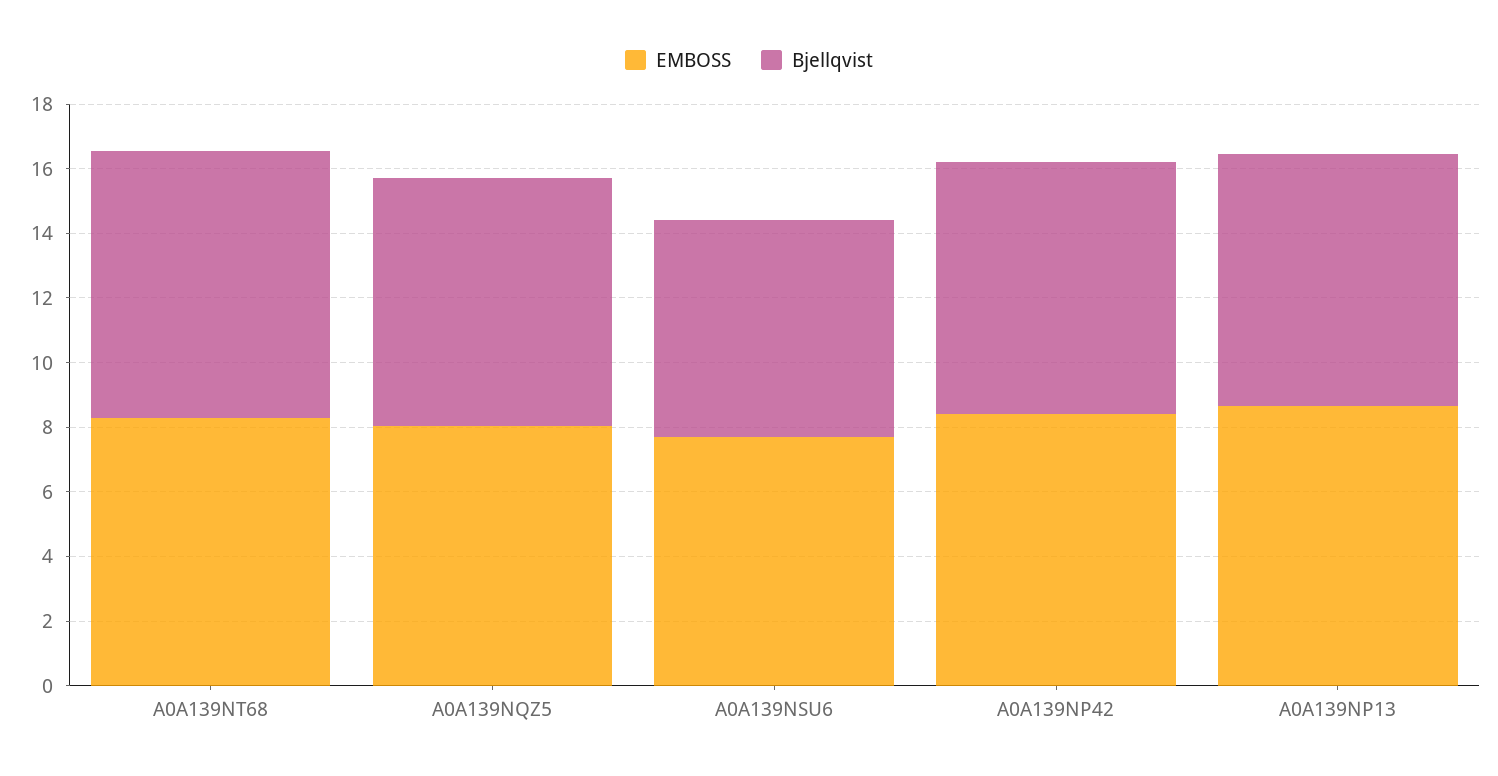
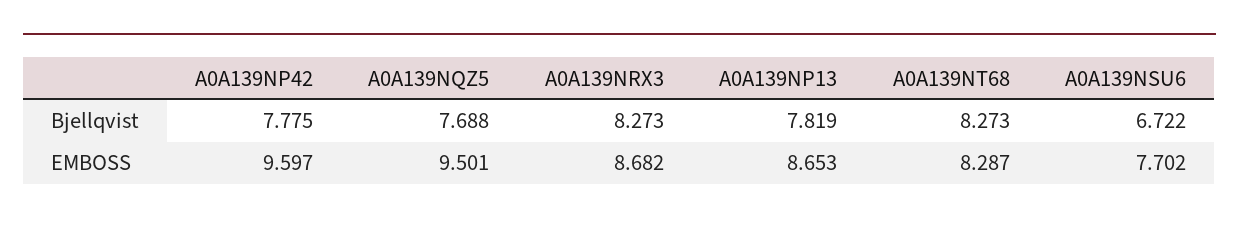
  {
    "EMBOSS": {
      "A0A139NT68": 8.287,
-     "A0A139NQZ5": 8,
+     "A0A139NQZ5": 9.501,
      "A0A139NSU6": 7.702,
-     "A0A139NP42": 8.5,
+     "A0A139NP42": 9.597,
-     "A0A139NP13": 8.653
+     "A0A139NP13": 8.653,
+     "A0A139NRX3": 8.682
    },
    "Bjellqvist": {
      "A0A139NT68": 8.273,
      "A0A139NQZ5": 7.688,
      "A0A139NSU6": 6.722,
      "A0A139NP42": 7.775,
-     "A0A139NP13": 7.819
+     "A0A139NP13": 7.819,
+     "A0A139NRX3": 8.273
    }
  }

